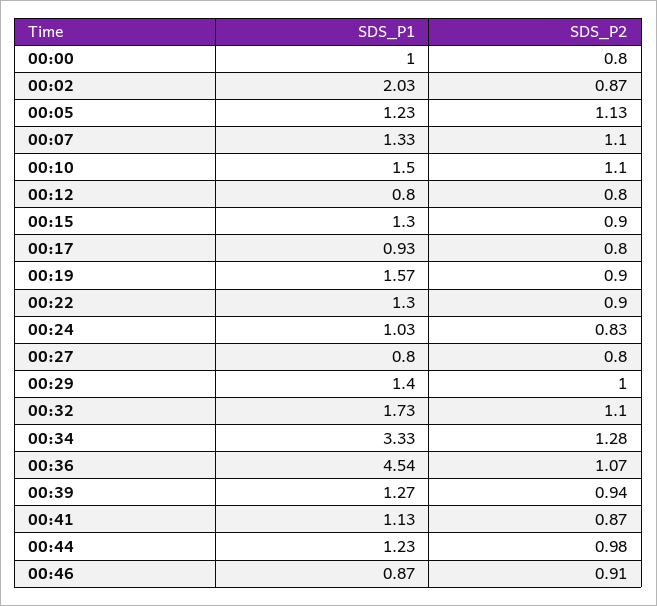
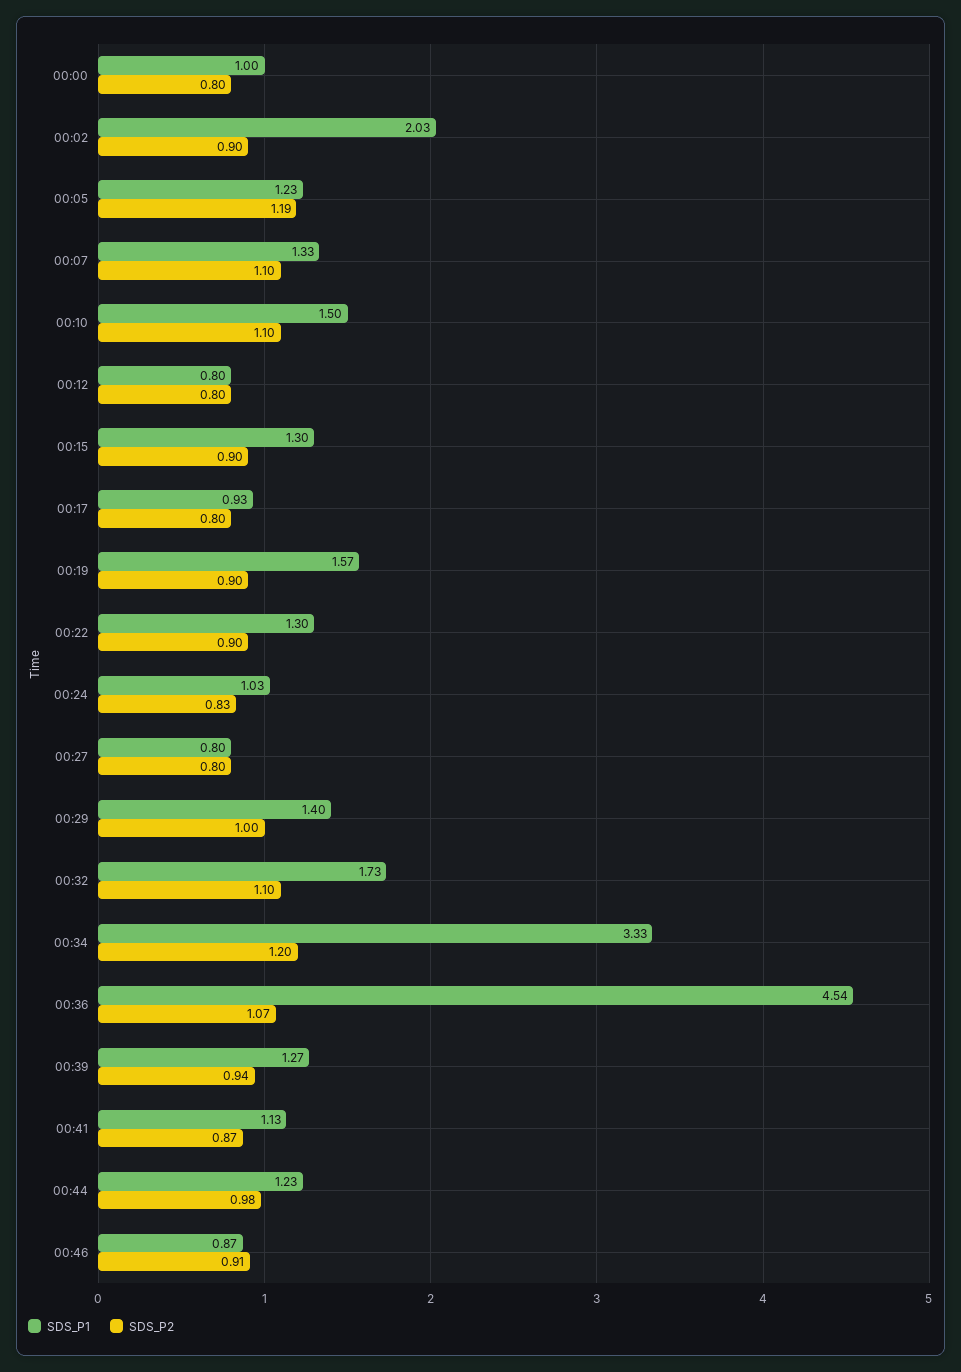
  {
    "SDS_P1": {
      "00:00": 1,
      "00:02": 2.03,
      "00:05": 1.23,
      "00:07": 1.33,
      "00:10": 1.5,
      "00:12": 0.8,
      "00:15": 1.3,
      "00:17": 0.93,
      "00:19": 1.57,
      "00:22": 1.3,
      "00:24": 1.03,
      "00:27": 0.8,
      "00:29": 1.4,
      "00:32": 1.73,
      "00:34": 3.33,
      "00:36": 4.54,
      "00:39": 1.27,
      "00:41": 1.13,
      "00:44": 1.23,
      "00:46": 0.87
    },
    "SDS_P2": {
      "00:00": 0.8,
-     "00:02": 0.87,
+     "00:02": 0.9,
-     "00:05": 1.13,
+     "00:05": 1.19,
      "00:07": 1.1,
      "00:10": 1.1,
      "00:12": 0.8,
      "00:15": 0.9,
      "00:17": 0.8,
      "00:19": 0.9,
      "00:22": 0.9,
      "00:24": 0.83,
      "00:27": 0.8,
      "00:29": 1,
      "00:32": 1.1,
-     "00:34": 1.28,
+     "00:34": 1.2,
      "00:36": 1.07,
      "00:39": 0.94,
      "00:41": 0.87,
      "00:44": 0.98,
      "00:46": 0.91
    }
  }

